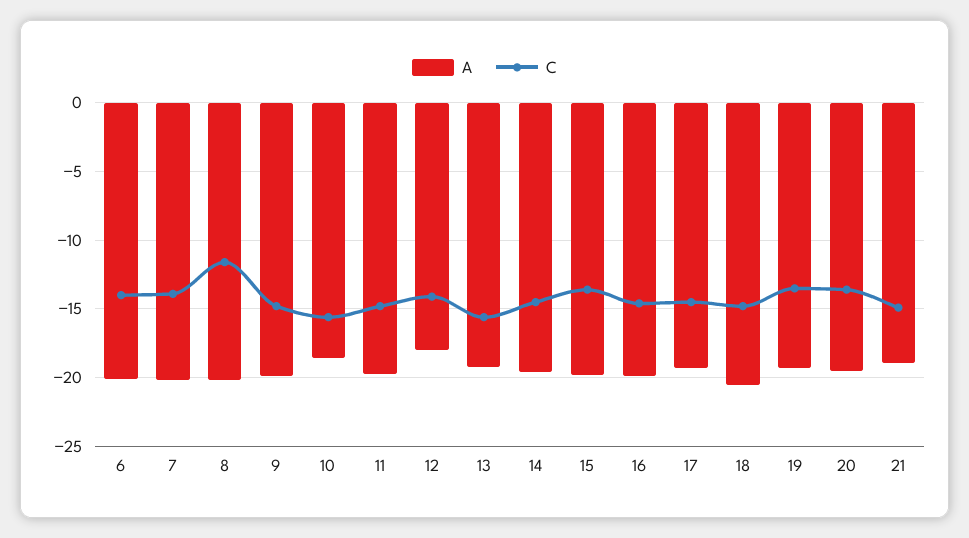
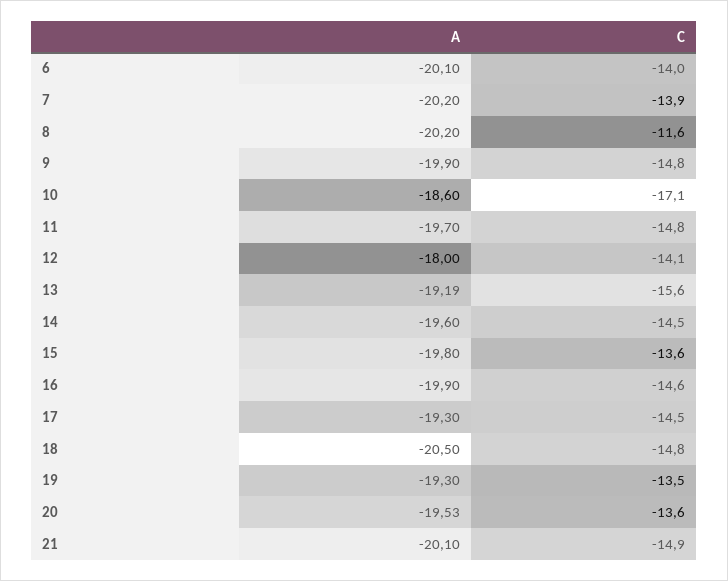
  {
    "A": {
      "6": -20.1,
      "7": -20.2,
      "8": -20.2,
      "9": -19.9,
      "10": -18.6,
      "11": -19.7,
      "12": -18,
      "13": -19.19,
      "14": -19.6,
      "15": -19.8,
      "16": -19.9,
      "17": -19.3,
      "18": -20.5,
      "19": -19.3,
      "20": -19.53,
-     "21": -19
+     "21": -20.1
    },
    "C": {
      "6": -14,
      "7": -13.9,
      "8": -11.6,
      "9": -14.8,
-     "10": -15.5,
+     "10": -17.1,
      "11": -14.8,
      "12": -14.1,
      "13": -15.6,
      "14": -14.5,
      "15": -13.6,
      "16": -14.6,
      "17": -14.5,
      "18": -14.8,
      "19": -13.5,
      "20": -13.6,
      "21": -14.9
    }
  }

